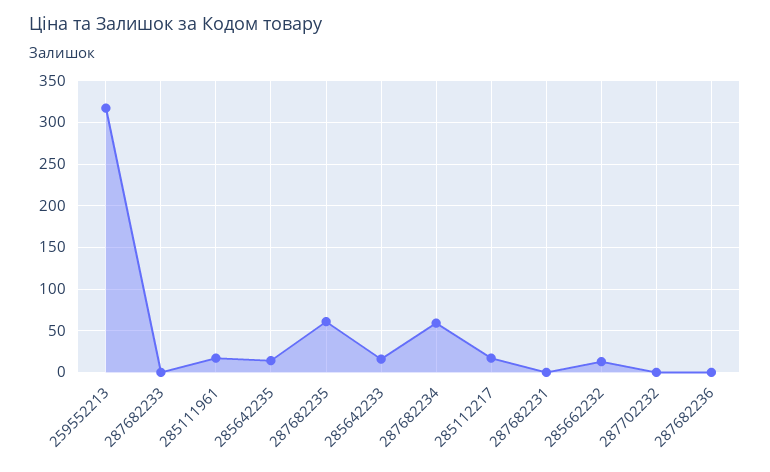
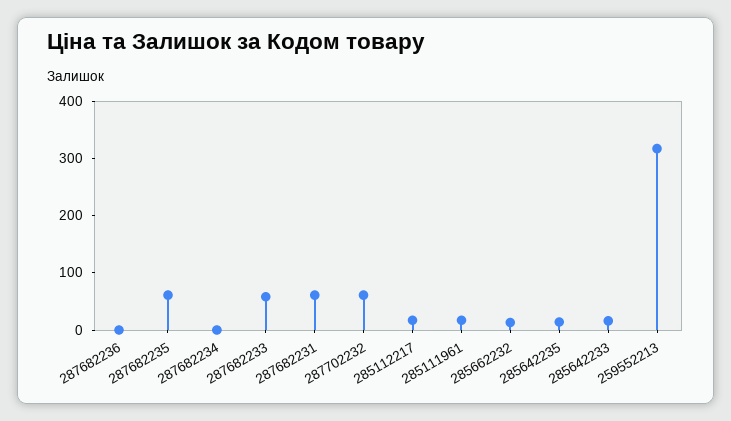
  {
    "259552213": 320,
-   "287682233": 0,
+   "287682233": 60,
    "285111961": 20,
    "285642235": 10,
    "287682235": 60,
    "285642233": 20,
-   "287682234": 60,
+   "287682234": 0,
    "285112217": 20,
-   "287682231": 0,
+   "287682231": 60,
    "285662232": 10,
-   "287702232": 0,
+   "287702232": 60,
    "287682236": 0
  }

